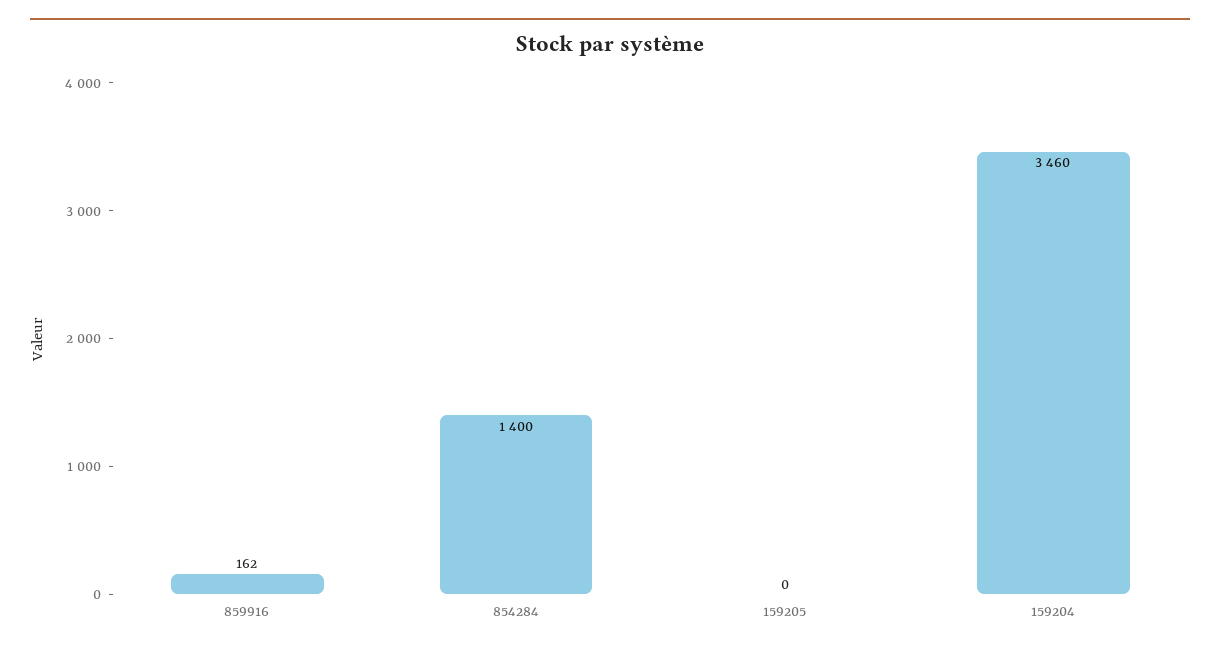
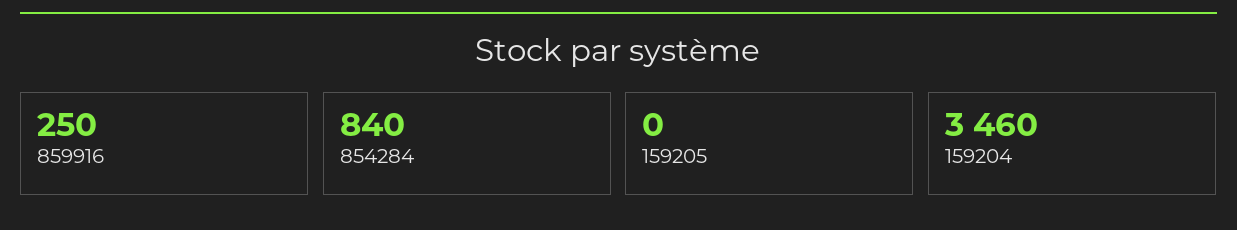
  {
-   "859916": 162,
+   "859916": 250,
-   "854284": 1400,
+   "854284": 840,
    "159205": 0,
    "159204": 3460
  }

